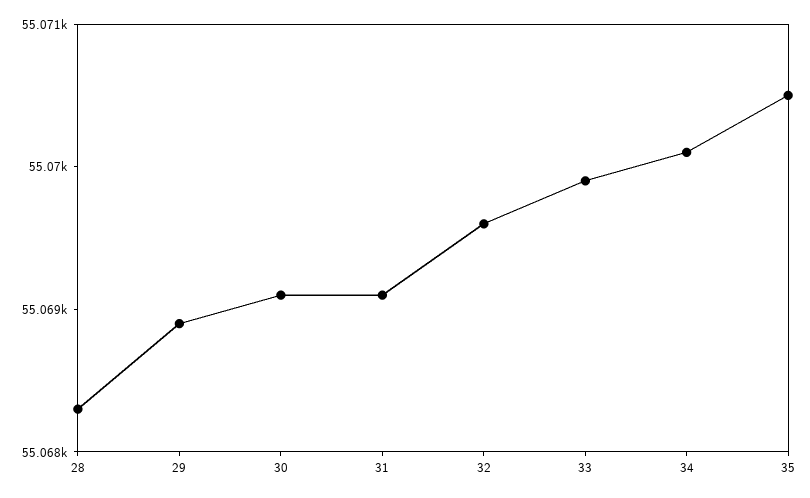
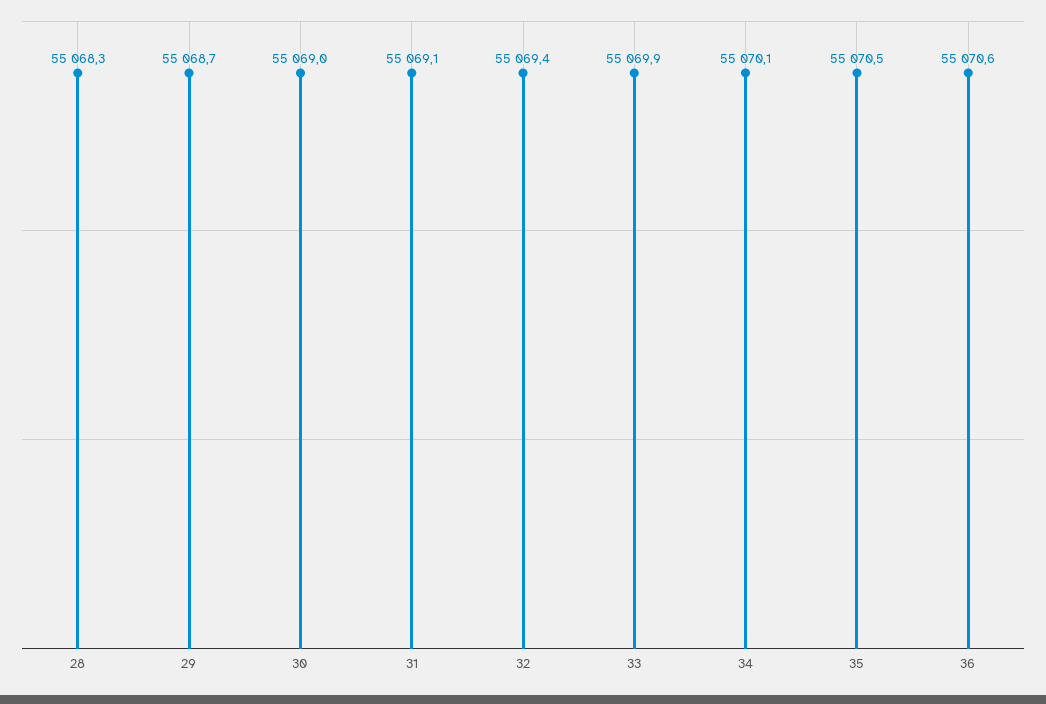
  {
    "28": 55068.3,
-   "29": 55068.9,
+   "29": 55068.7,
-   "30": 55069.1,
+   "30": 55069,
    "31": 55069.1,
-   "32": 55069.6,
+   "32": 55069.4,
    "33": 55069.9,
    "34": 55070.1,
-   "35": 55070.5
+   "35": 55070.5,
+   "36": 55070.6
  }

